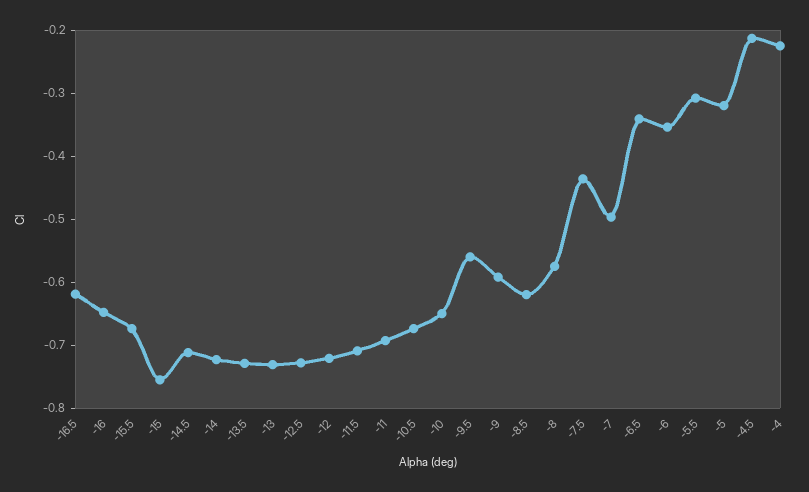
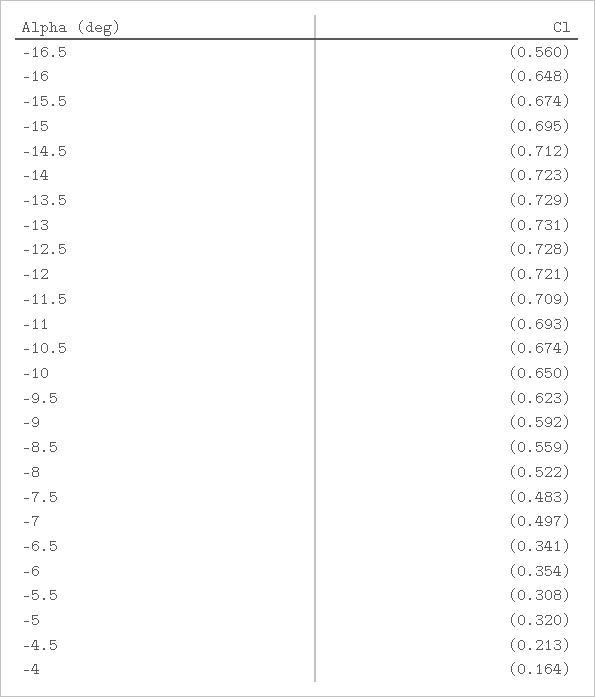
  {
-   "-16.5": -0.62,
+   "-16.5": -0.56,
    "-16": -0.648,
    "-15.5": -0.674,
-   "-15": -0.76,
+   "-15": -0.695,
    "-14.5": -0.712,
    "-14": -0.723,
    "-13.5": -0.729,
    "-13": -0.731,
    "-12.5": -0.728,
    "-12": -0.721,
    "-11.5": -0.709,
    "-11": -0.693,
    "-10.5": -0.674,
    "-10": -0.65,
-   "-9.5": -0.56,
+   "-9.5": -0.623,
    "-9": -0.592,
-   "-8.5": -0.62,
+   "-8.5": -0.559,
-   "-8": -0.58,
+   "-8": -0.522,
-   "-7.5": -0.44,
+   "-7.5": -0.483,
    "-7": -0.497,
    "-6.5": -0.341,
    "-6": -0.354,
    "-5.5": -0.308,
    "-5": -0.32,
    "-4.5": -0.213,
-   "-4": -0.22
+   "-4": -0.164
  }

